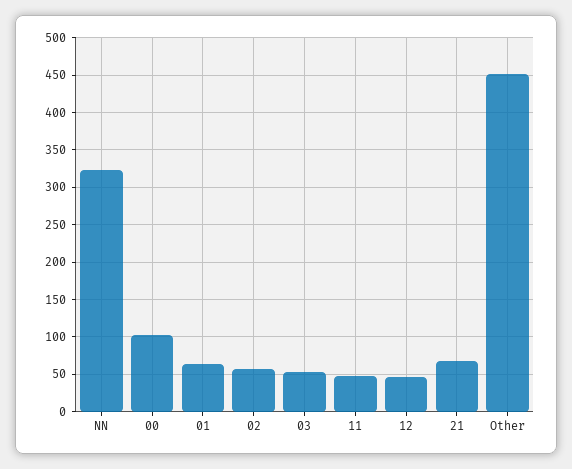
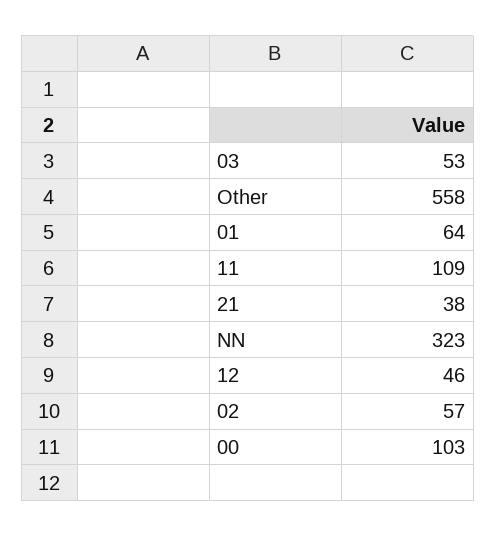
  {
    "NN": 323,
    "00": 103,
    "01": 64,
    "02": 57,
    "03": 53,
-   "11": 50,
+   "11": 109,
    "12": 46,
-   "21": 70,
+   "21": 38,
-   "Other": 450
+   "Other": 558
  }

